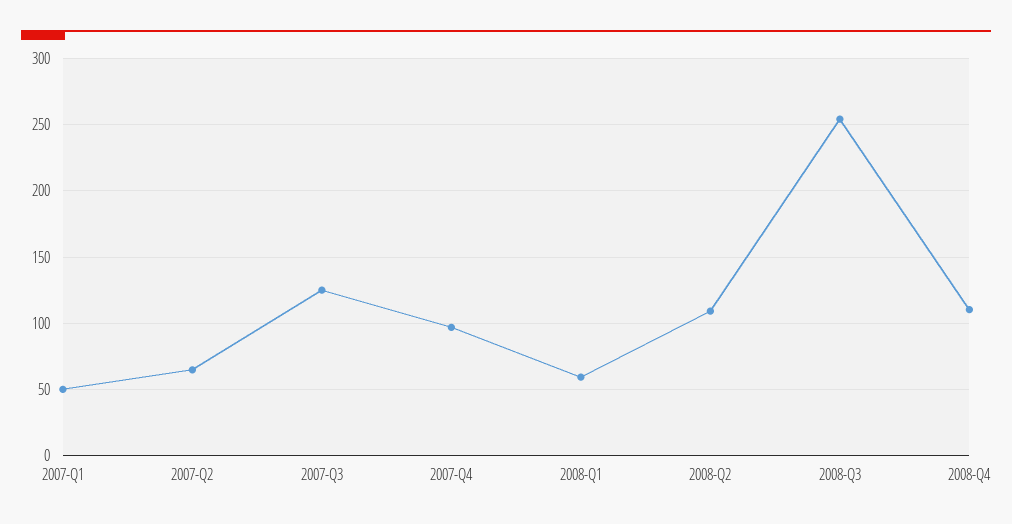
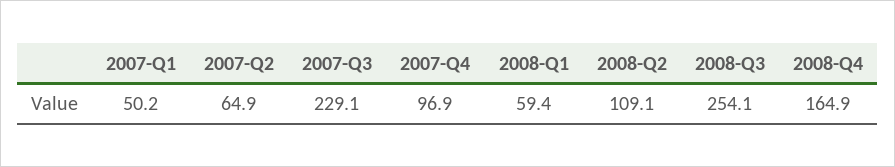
  {
    "2007-Q1": 50.2,
    "2007-Q2": 64.9,
-   "2007-Q3": 125,
+   "2007-Q3": 229.1,
    "2007-Q4": 96.9,
    "2008-Q1": 59.4,
    "2008-Q2": 109.1,
    "2008-Q3": 254.1,
-   "2008-Q4": 110
+   "2008-Q4": 164.9
  }

